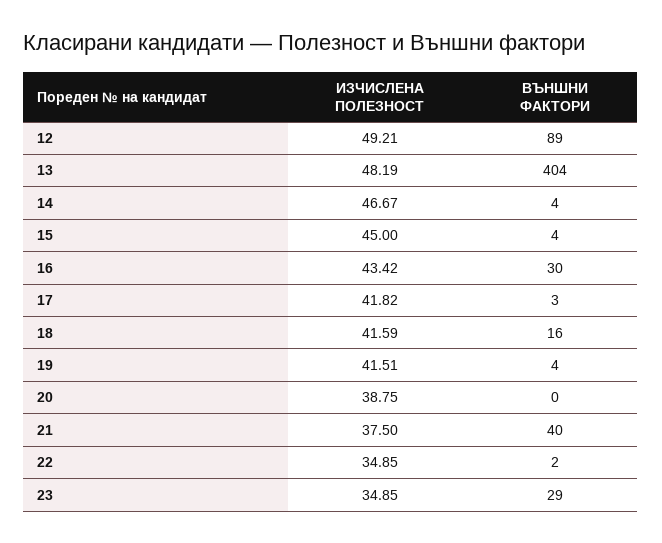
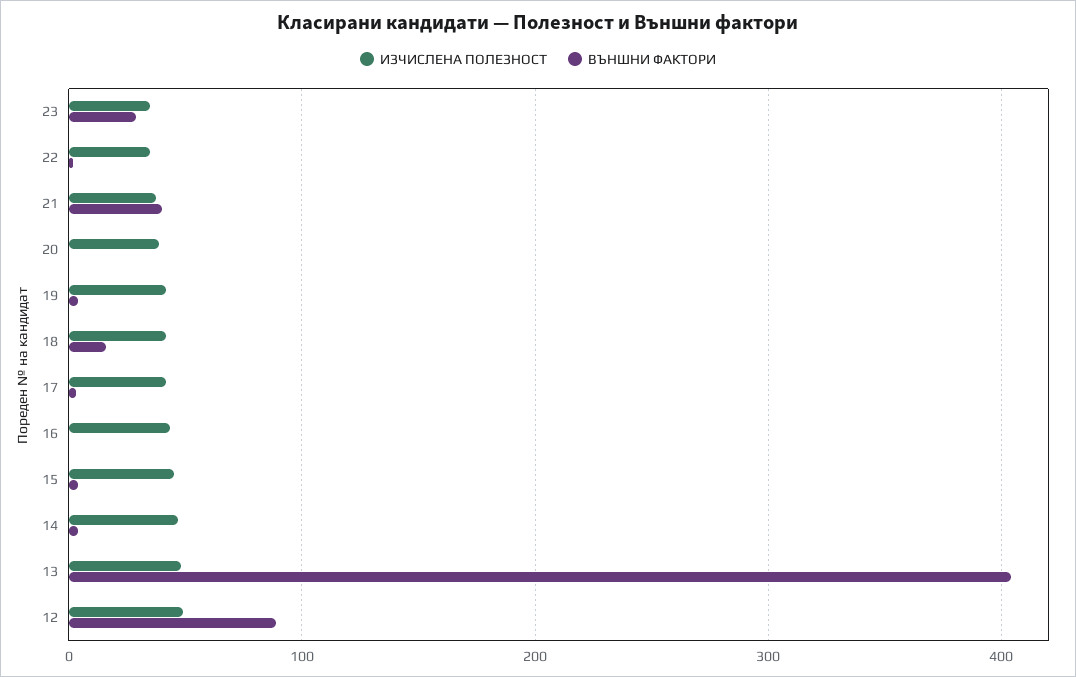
  {
    "ИЗЧИСЛЕНА ПОЛЕЗНОСТ": {
      "12": 49.21,
      "13": 48.19,
      "14": 46.67,
      "15": 45,
      "16": 43.42,
      "17": 41.82,
      "18": 41.59,
      "19": 41.51,
      "20": 38.75,
      "21": 37.5,
      "22": 34.85,
      "23": 34.85
    },
    "ВЪНШНИ ФАКТОРИ": {
      "12": 89,
      "13": 404,
      "14": 4,
      "15": 4,
-     "16": 30,
+     "16": 0,
      "17": 3,
      "18": 16,
      "19": 4,
      "20": 0,
      "21": 40,
      "22": 2,
      "23": 29
    }
  }

